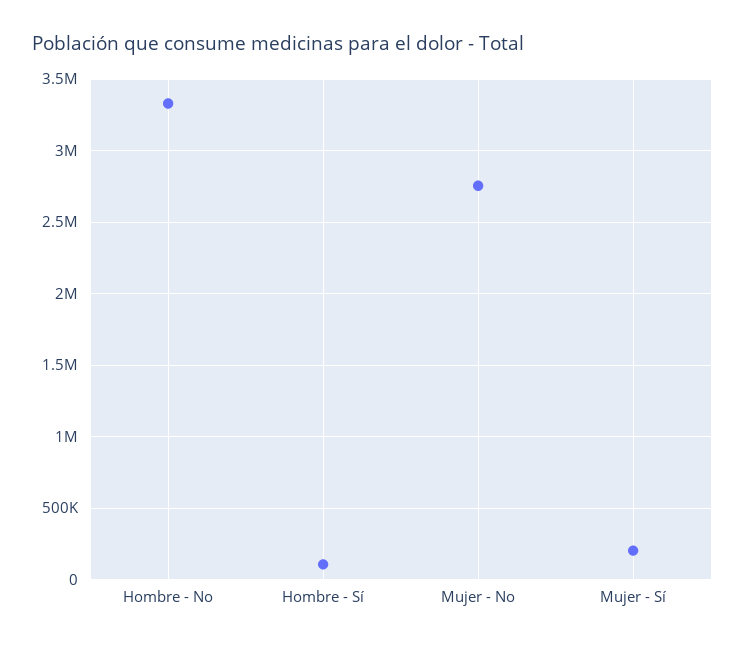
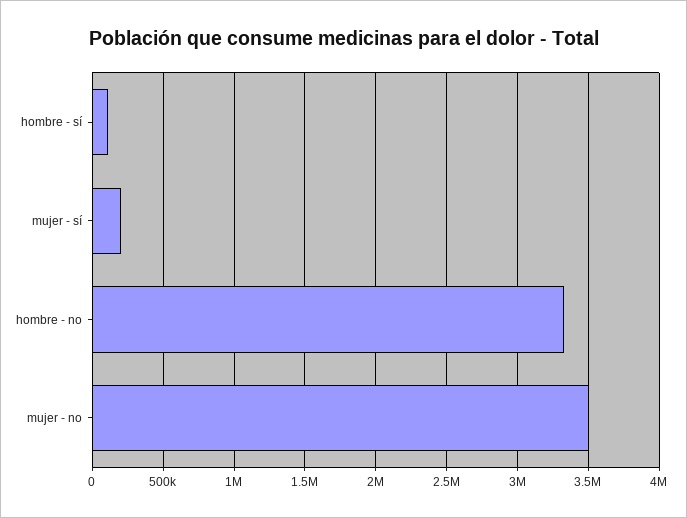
  {
    "Hombre - No": 3350000,
    "Hombre - Sí": 100000,
-   "Mujer - No": 2750000,
+   "Mujer - No": 3500000,
    "Mujer - Sí": 200000
  }

